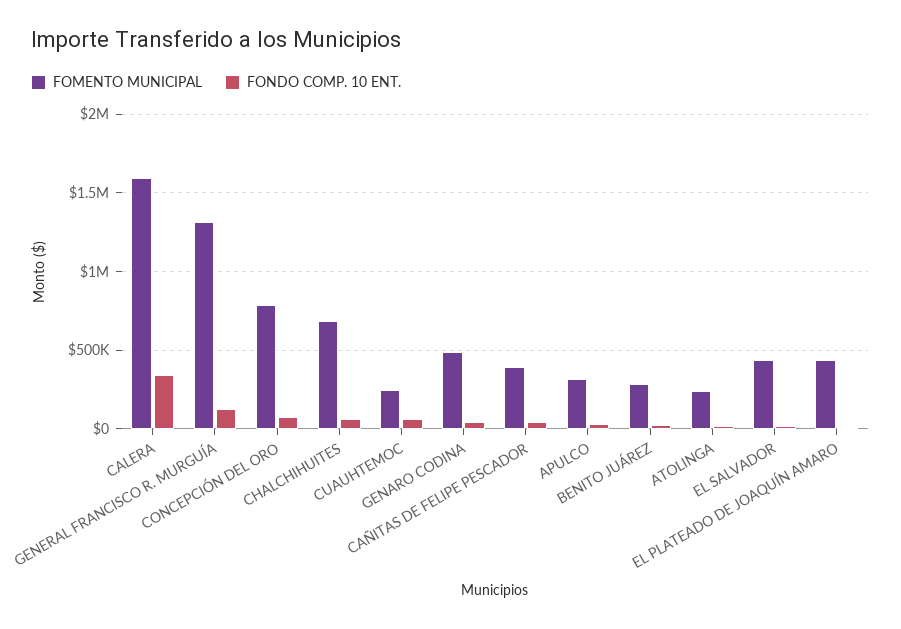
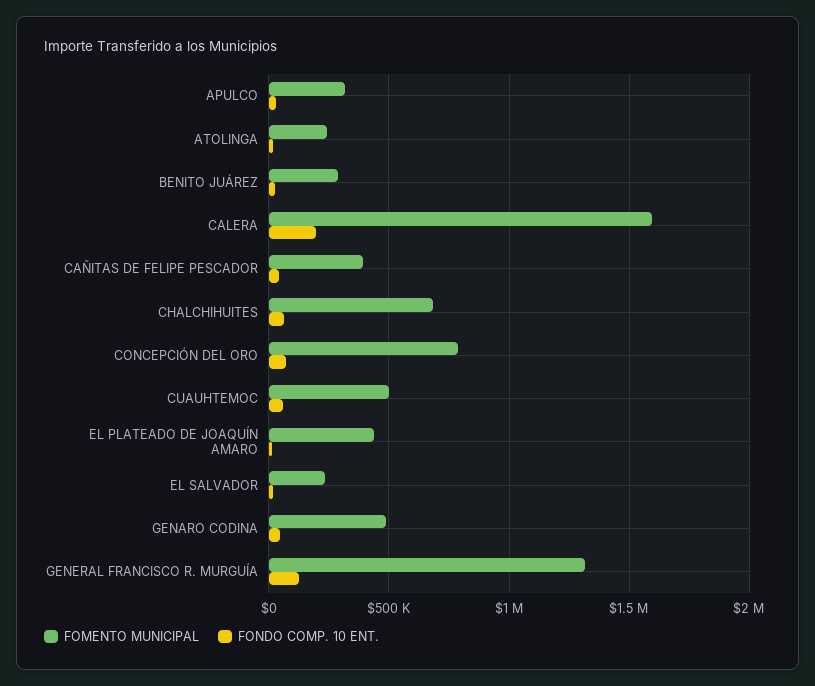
  {
    "FOMENTO MUNICIPAL": {
      "CALERA": 1600000,
      "GENERAL FRANCISCO R. MURGUÍA": 1300000,
      "CONCEPCIÓN DEL ORO": 800000,
      "CHALCHIHUITES": 700000,
-     "CUAUHTEMOC": 250000,
+     "CUAUHTEMOC": 500000,
      "GENARO CODINA": 500000,
      "CAÑITAS DE FELIPE PESCADOR": 400000,
      "APULCO": 300000,
      "BENITO JUÁREZ": 300000,
      "ATOLINGA": 250000,
-     "EL SALVADOR": 450000,
+     "EL SALVADOR": 250000,
      "EL PLATEADO DE JOAQUÍN AMARO": 450000
    },
    "FONDO COMP. 10 ENT.": {
-     "CALERA": 350000,
+     "CALERA": 200000,
      "GENERAL FRANCISCO R. MURGUÍA": 100000,
      "CONCEPCIÓN DEL ORO": 50000,
      "CHALCHIHUITES": 50000,
      "CUAUHTEMOC": 50000,
      "GENARO CODINA": 50000,
      "CAÑITAS DE FELIPE PESCADOR": 50000,
      "APULCO": 50000,
      "BENITO JUÁREZ": 50000,
      "ATOLINGA": 0,
      "EL SALVADOR": 0,
      "EL PLATEADO DE JOAQUÍN AMARO": 0
    }
  }

